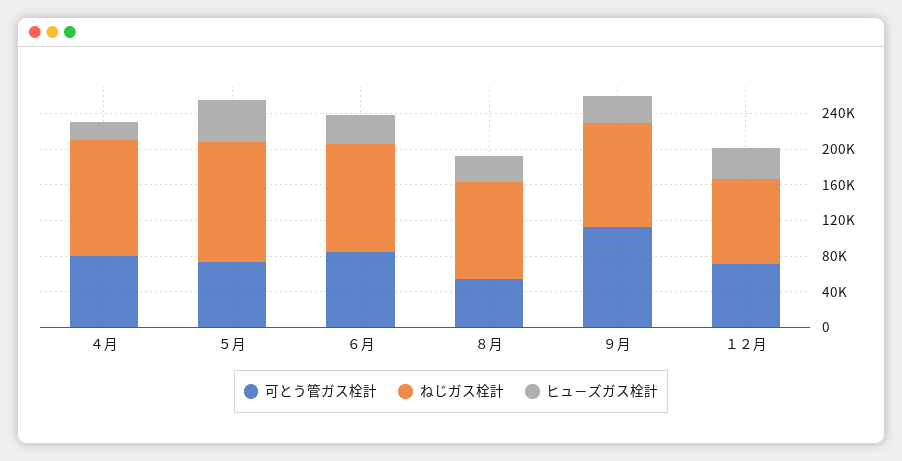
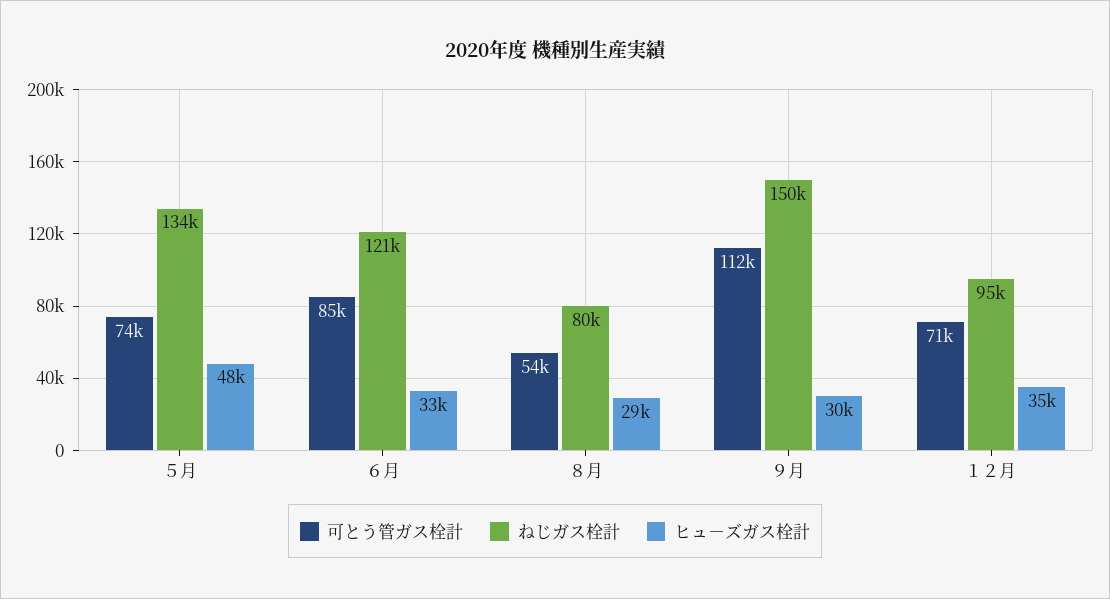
  {
    "可とう管ガス栓計": {
-     "４月": 80000,
      "５月": 74000,
      "６月": 85000,
      "８月": 54000,
      "９月": 112000,
      "１２月": 71000
    },
    "ねじガス栓計": {
-     "４月": 130000,
      "５月": 134000,
      "６月": 121000,
-     "８月": 110000,
+     "８月": 80000,
-     "９月": 120000,
+     "９月": 150000,
      "１２月": 95000
    },
    "ヒュ－ズガス栓計": {
-     "４月": 20000,
      "５月": 48000,
      "６月": 33000,
      "８月": 29000,
      "９月": 30000,
      "１２月": 35000
    }
  }

